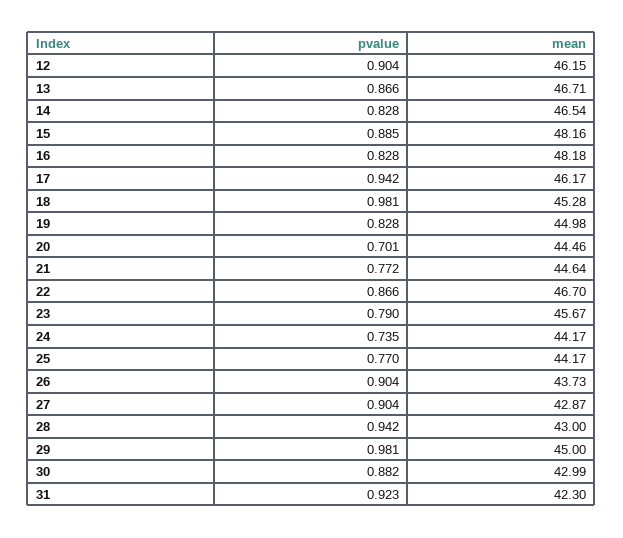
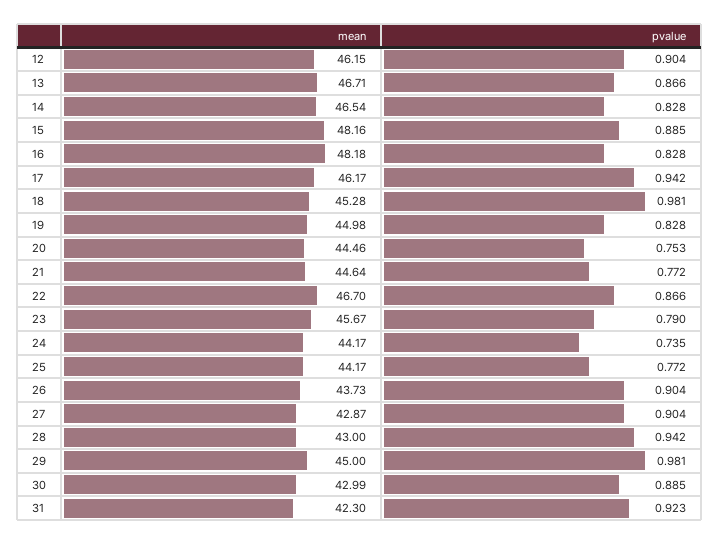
  {
    "pvalue": {
      "12": 0.904,
      "13": 0.866,
      "14": 0.828,
      "15": 0.885,
      "16": 0.828,
      "17": 0.942,
      "18": 0.981,
      "19": 0.828,
-     "20": 0.701,
+     "20": 0.753,
      "21": 0.772,
      "22": 0.866,
      "23": 0.79,
      "24": 0.735,
-     "25": 0.77,
+     "25": 0.772,
      "26": 0.904,
      "27": 0.904,
      "28": 0.942,
      "29": 0.981,
-     "30": 0.882,
+     "30": 0.885,
      "31": 0.923
    },
    "mean": {
      "12": 46.15,
      "13": 46.71,
      "14": 46.54,
      "15": 48.16,
      "16": 48.18,
      "17": 46.17,
      "18": 45.28,
      "19": 44.98,
      "20": 44.46,
      "21": 44.64,
      "22": 46.7,
      "23": 45.67,
      "24": 44.17,
      "25": 44.17,
      "26": 43.73,
      "27": 42.87,
      "28": 43,
      "29": 45,
      "30": 42.99,
      "31": 42.3
    }
  }

